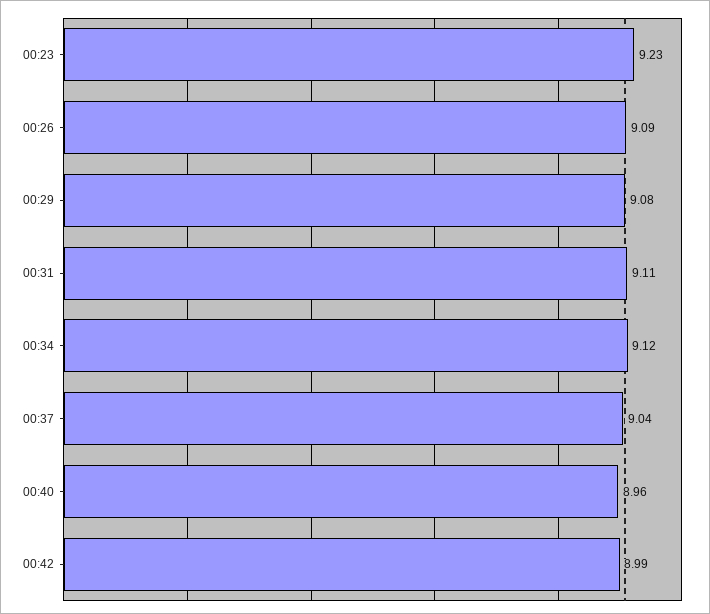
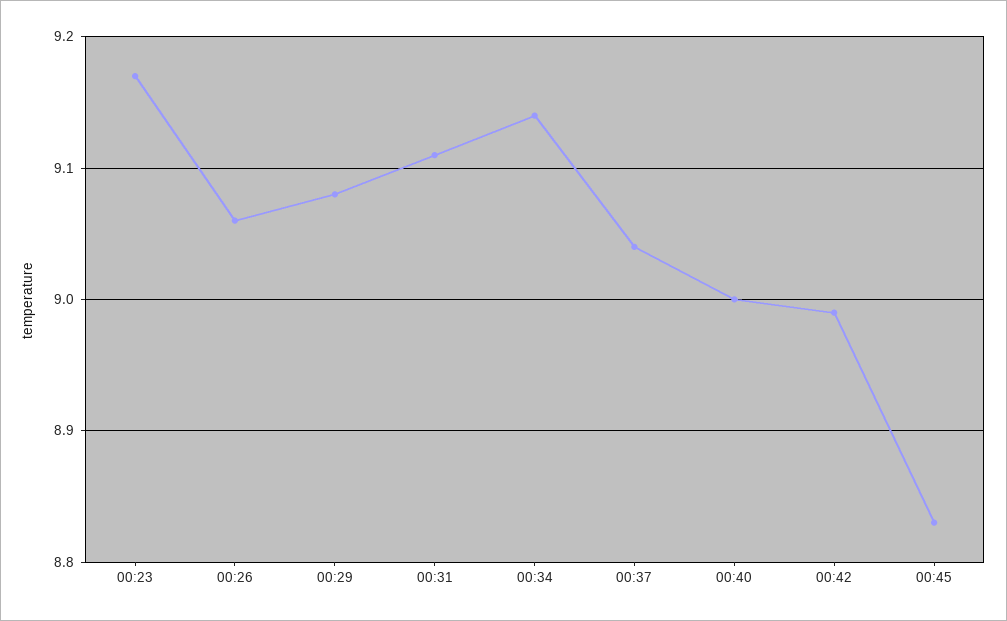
  {
-   "00:23": 9.23,
+   "00:23": 9.17,
-   "00:26": 9.09,
+   "00:26": 9.06,
    "00:29": 9.08,
    "00:31": 9.11,
-   "00:34": 9.12,
+   "00:34": 9.14,
    "00:37": 9.04,
-   "00:40": 8.96,
+   "00:40": 9,
-   "00:42": 8.99
+   "00:42": 8.99,
+   "00:45": 8.83
  }

